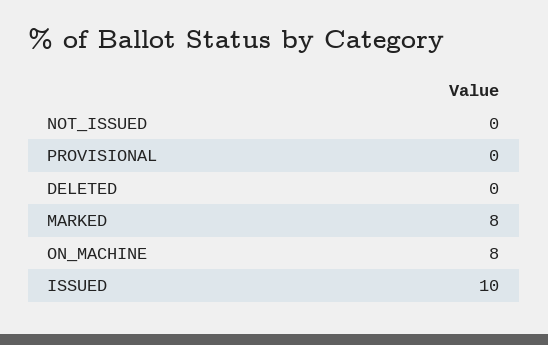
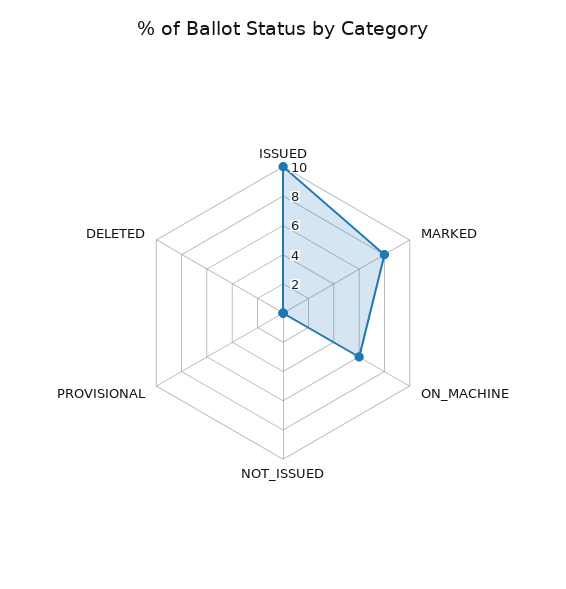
  {
    "NOT_ISSUED": 0,
    "PROVISIONAL": 0,
    "DELETED": 0,
    "MARKED": 8,
-   "ON_MACHINE": 8,
+   "ON_MACHINE": 6,
    "ISSUED": 10
  }

